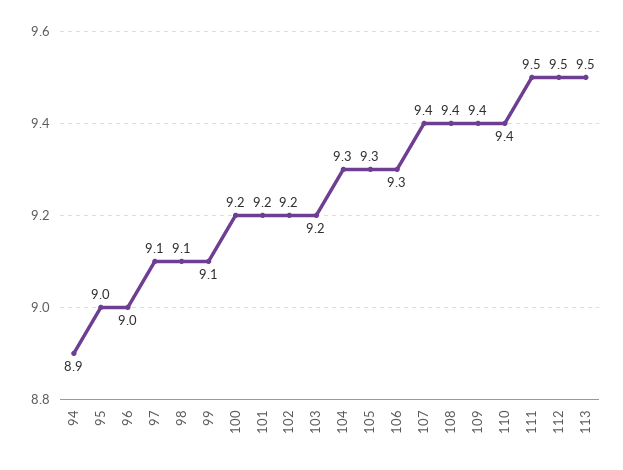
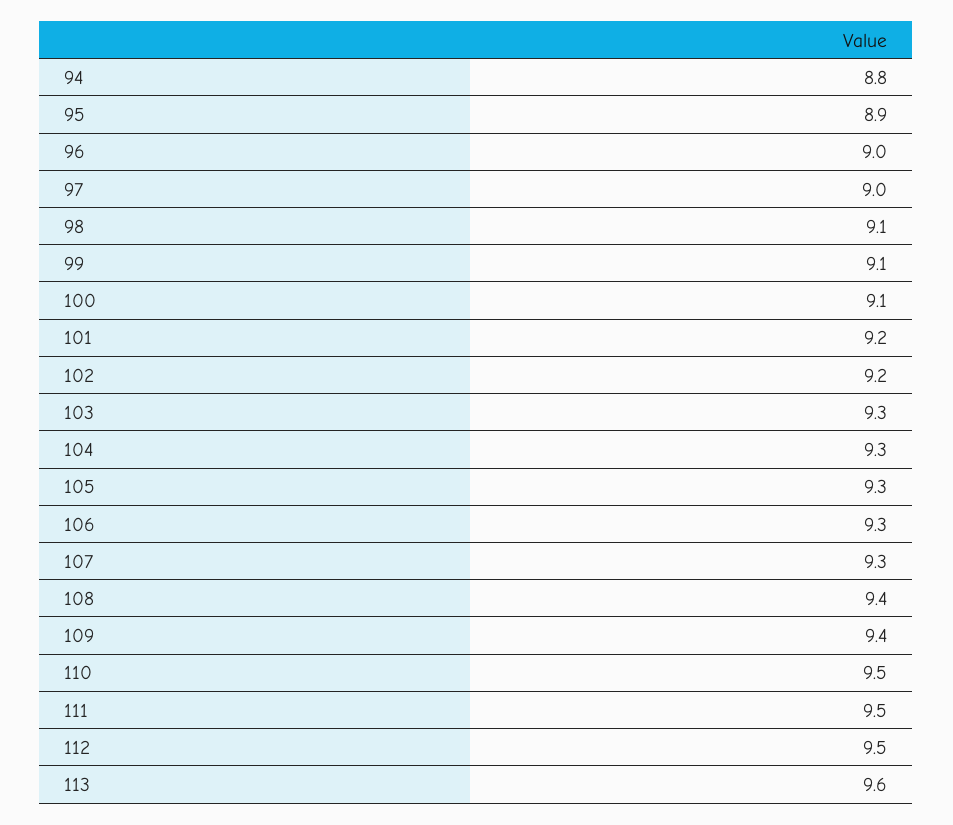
  {
-   "94": 8.9,
+   "94": 8.8,
-   "95": 9,
+   "95": 8.9,
    "96": 9,
-   "97": 9.1,
+   "97": 9,
    "98": 9.1,
    "99": 9.1,
-   "100": 9.2,
+   "100": 9.1,
    "101": 9.2,
    "102": 9.2,
-   "103": 9.2,
+   "103": 9.3,
    "104": 9.3,
    "105": 9.3,
    "106": 9.3,
-   "107": 9.4,
+   "107": 9.3,
    "108": 9.4,
    "109": 9.4,
-   "110": 9.4,
+   "110": 9.5,
    "111": 9.5,
    "112": 9.5,
-   "113": 9.5
+   "113": 9.6
  }

